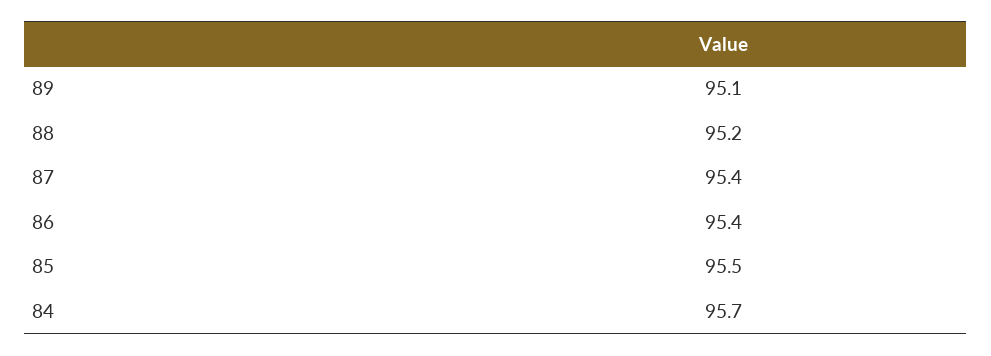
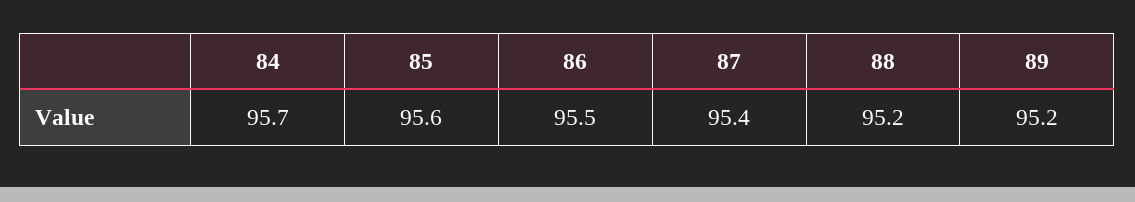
  {
-   "89": 95.1,
+   "89": 95.2,
    "88": 95.2,
    "87": 95.4,
-   "86": 95.4,
+   "86": 95.5,
-   "85": 95.5,
+   "85": 95.6,
    "84": 95.7
  }

